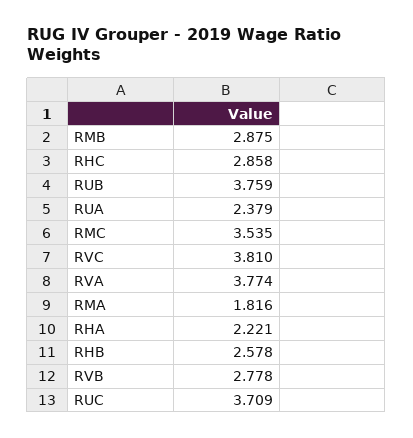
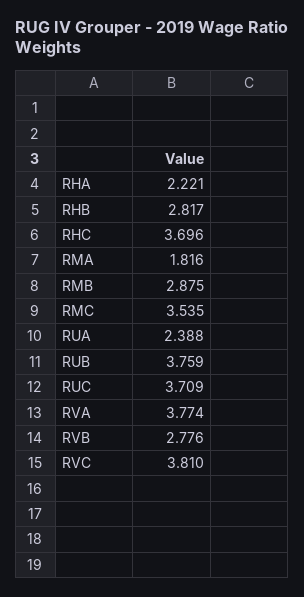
  {
    "RMB": 2.875,
-   "RHC": 2.858,
+   "RHC": 3.696,
    "RUB": 3.759,
-   "RUA": 2.379,
+   "RUA": 2.388,
    "RMC": 3.535,
    "RVC": 3.81,
    "RVA": 3.774,
    "RMA": 1.816,
    "RHA": 2.221,
-   "RHB": 2.578,
+   "RHB": 2.817,
-   "RVB": 2.778,
+   "RVB": 2.776,
    "RUC": 3.709
  }

